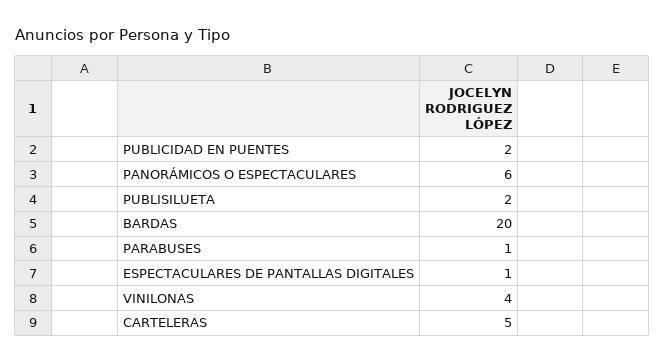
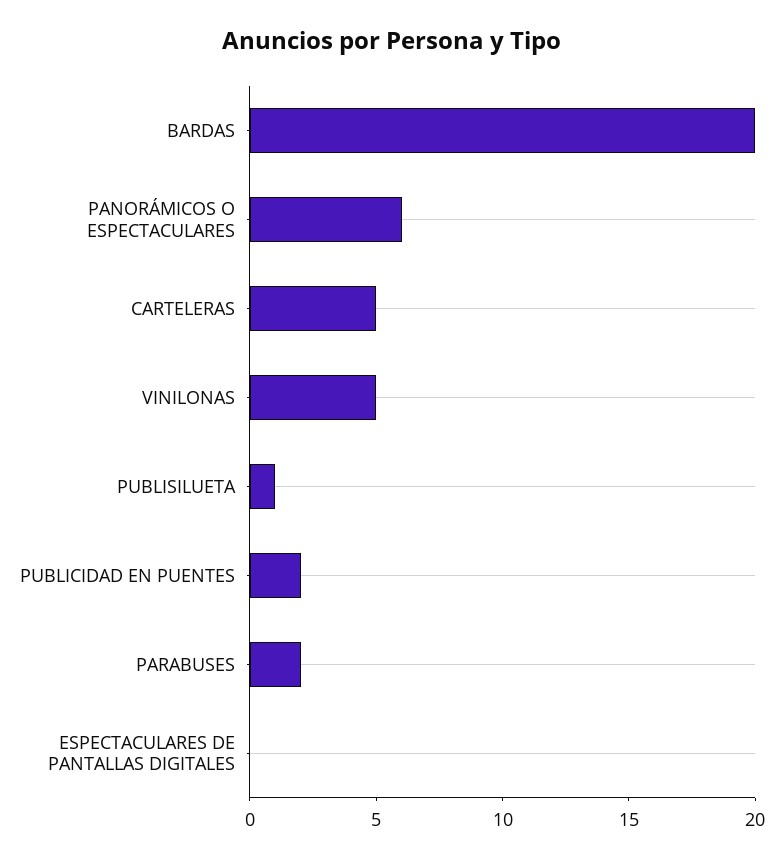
  {
    "PUBLICIDAD EN PUENTES": 2,
    "PANORÁMICOS O ESPECTACULARES": 6,
-   "PUBLISILUETA": 2,
+   "PUBLISILUETA": 1,
    "BARDAS": 20,
-   "PARABUSES": 1,
+   "PARABUSES": 2,
-   "ESPECTACULARES DE PANTALLAS DIGITALES": 1,
+   "ESPECTACULARES DE PANTALLAS DIGITALES": 0,
-   "VINILONAS": 4,
+   "VINILONAS": 5,
    "CARTELERAS": 5
  }

